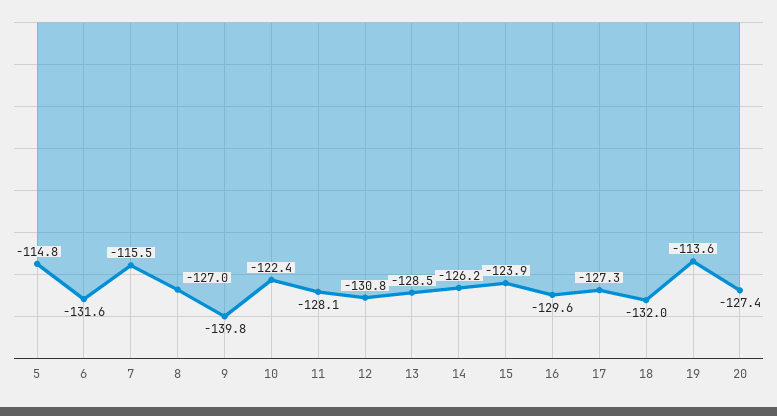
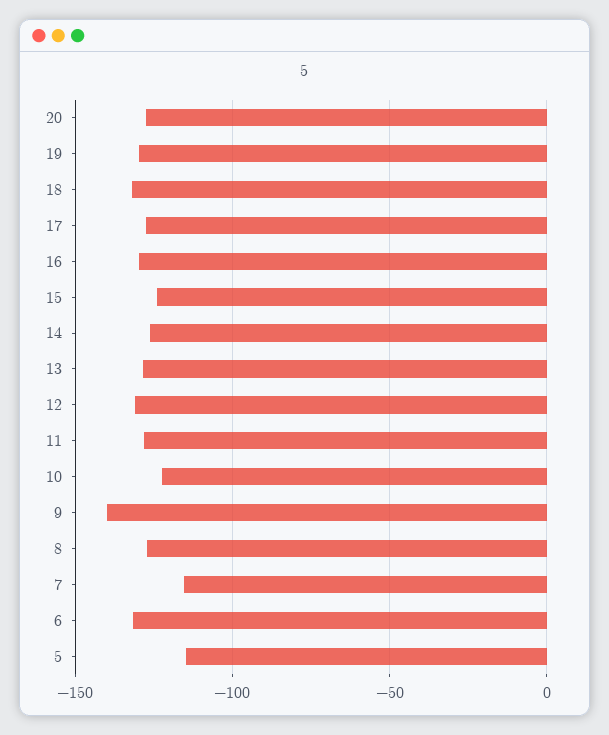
  {
    "5": -114.8,
    "6": -131.6,
    "7": -115.5,
    "8": -127,
    "9": -139.8,
    "10": -122.4,
    "11": -128.1,
    "12": -130.8,
    "13": -128.5,
    "14": -126.2,
    "15": -123.9,
    "16": -129.6,
    "17": -127.3,
    "18": -132,
-   "19": -113.6,
+   "19": -130,
    "20": -127.4
  }

